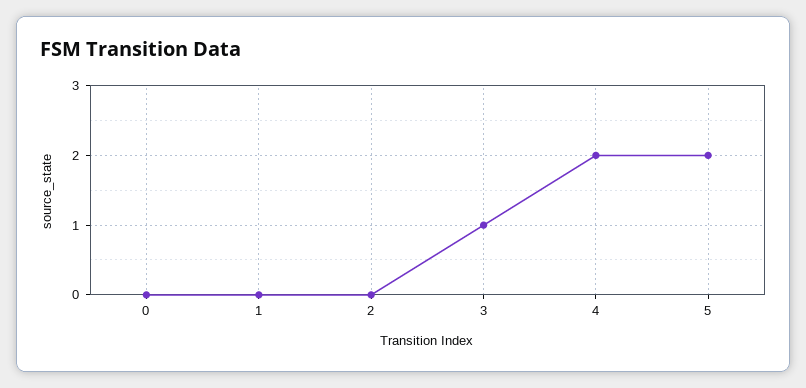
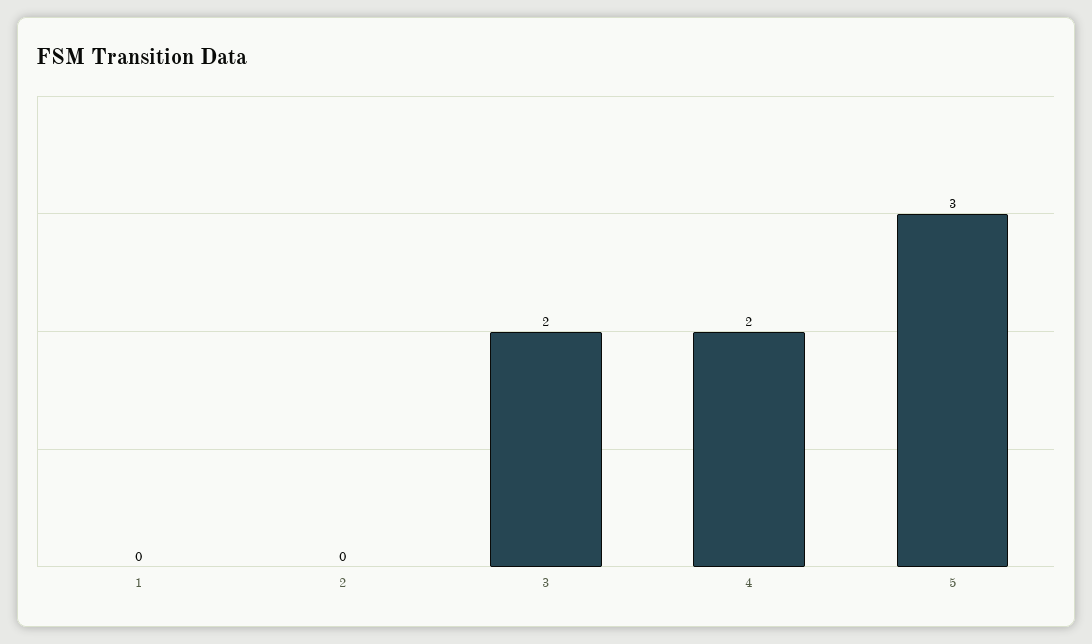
  {
-   "0": 0,
    "1": 0,
    "2": 0,
-   "3": 1,
+   "3": 2,
    "4": 2,
-   "5": 2
+   "5": 3
  }

